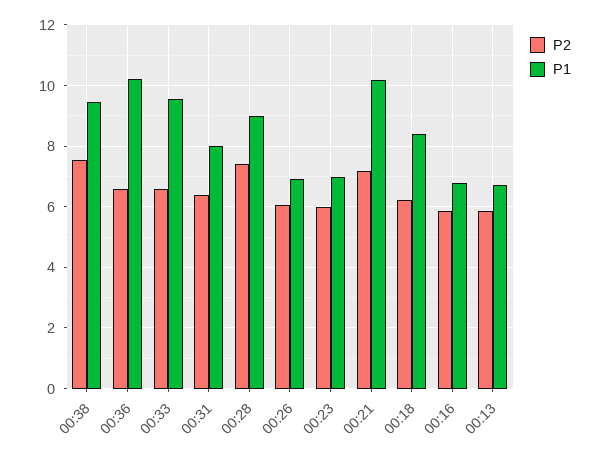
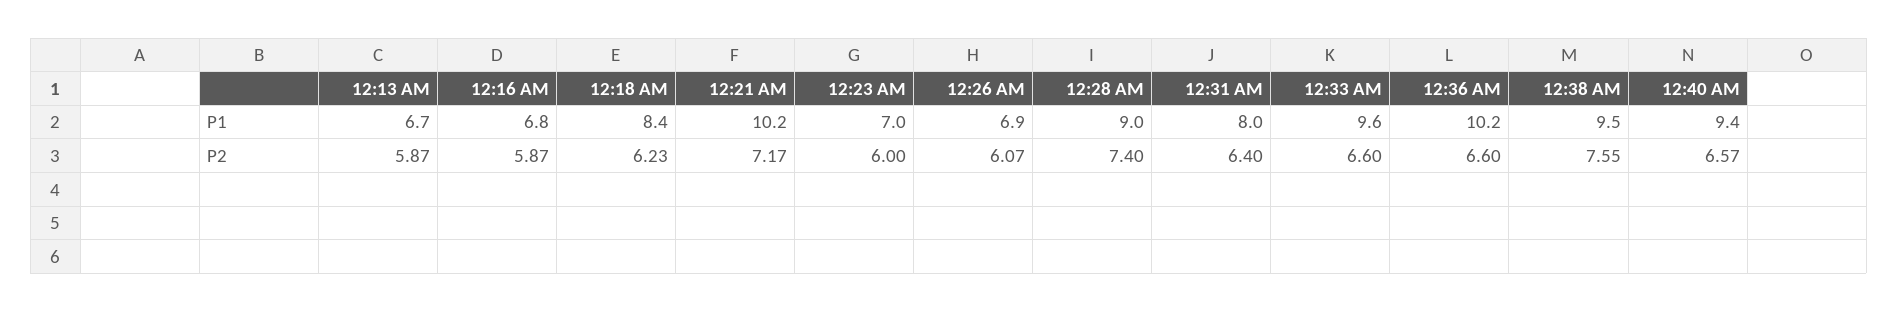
  {
    "P2": {
      "00:38": 7.55,
      "00:36": 6.6,
      "00:33": 6.6,
      "00:31": 6.4,
      "00:28": 7.4,
      "00:26": 6.07,
      "00:23": 6,
      "00:21": 7.17,
      "00:18": 6.23,
      "00:16": 5.87,
-     "00:13": 5.87
+     "00:13": 5.87,
+     "12:40 AM": 6.57
    },
    "P1": {
      "00:38": 9.5,
      "00:36": 10.2,
      "00:33": 9.6,
      "00:31": 8,
      "00:28": 9,
      "00:26": 6.9,
      "00:23": 7,
      "00:21": 10.2,
      "00:18": 8.4,
      "00:16": 6.8,
-     "00:13": 6.7
+     "00:13": 6.7,
+     "12:40 AM": 9.4
    }
  }

